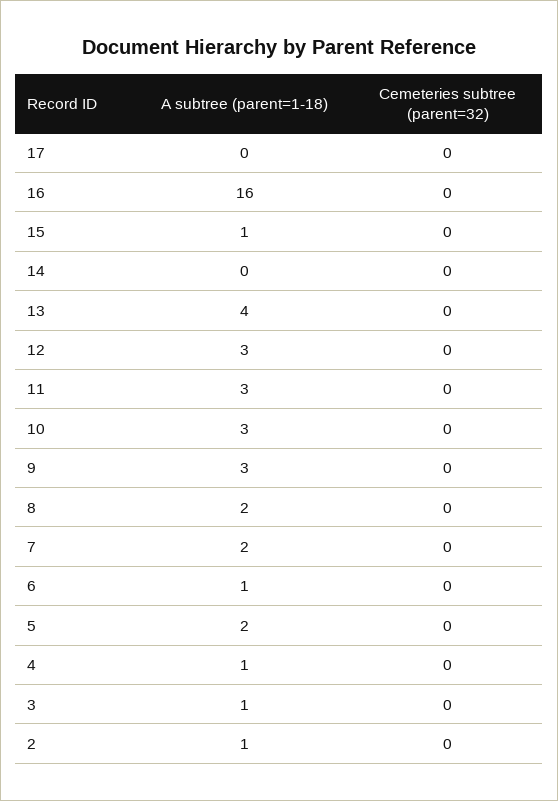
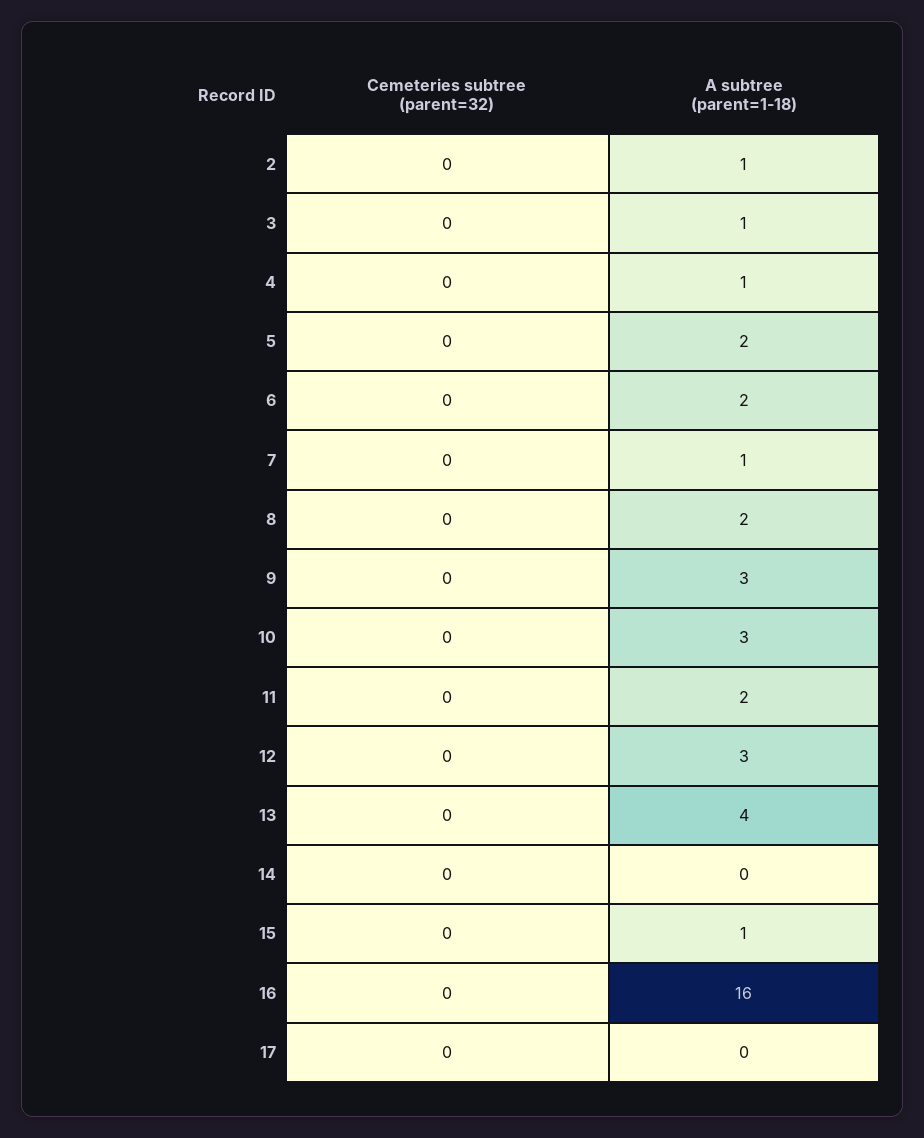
  {
    "A subtree (parent=1-18)": {
      "17": 0,
      "16": 16,
      "15": 1,
      "14": 0,
      "13": 4,
      "12": 3,
-     "11": 3,
+     "11": 2,
      "10": 3,
      "9": 3,
      "8": 2,
-     "7": 2,
+     "7": 1,
-     "6": 1,
+     "6": 2,
      "5": 2,
      "4": 1,
      "3": 1,
      "2": 1
    },
    "Cemeteries subtree (parent=32)": {
      "17": 0,
      "16": 0,
      "15": 0,
      "14": 0,
      "13": 0,
      "12": 0,
      "11": 0,
      "10": 0,
      "9": 0,
      "8": 0,
      "7": 0,
      "6": 0,
      "5": 0,
      "4": 0,
      "3": 0,
      "2": 0
    }
  }

